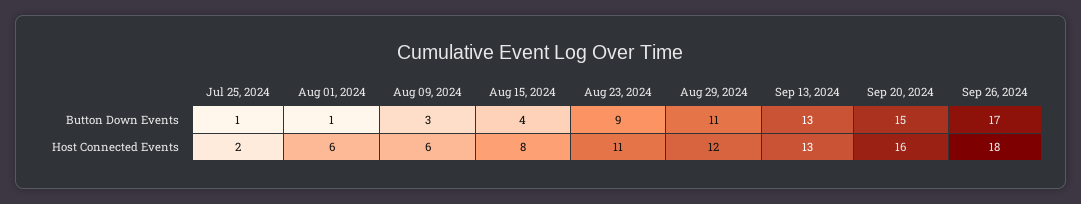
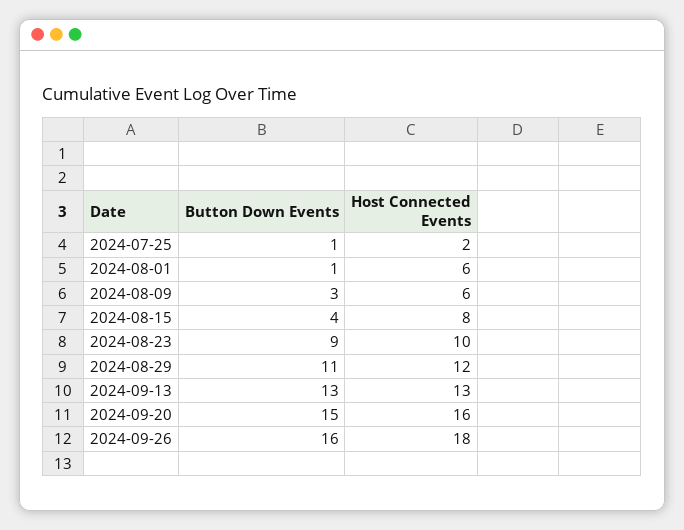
  {
    "Jul 25, 2024": {
      "Button Down Events": 1,
      "Host Connected Events": 2
    },
    "Aug 01, 2024": {
      "Button Down Events": 1,
      "Host Connected Events": 6
    },
    "Aug 09, 2024": {
      "Button Down Events": 3,
      "Host Connected Events": 6
    },
    "Aug 15, 2024": {
      "Button Down Events": 4,
      "Host Connected Events": 8
    },
    "Aug 23, 2024": {
      "Button Down Events": 9,
-     "Host Connected Events": 11
+     "Host Connected Events": 10
    },
    "Aug 29, 2024": {
      "Button Down Events": 11,
      "Host Connected Events": 12
    },
    "Sep 13, 2024": {
      "Button Down Events": 13,
      "Host Connected Events": 13
    },
    "Sep 20, 2024": {
      "Button Down Events": 15,
      "Host Connected Events": 16
    },
    "Sep 26, 2024": {
-     "Button Down Events": 17,
+     "Button Down Events": 16,
      "Host Connected Events": 18
    }
  }

